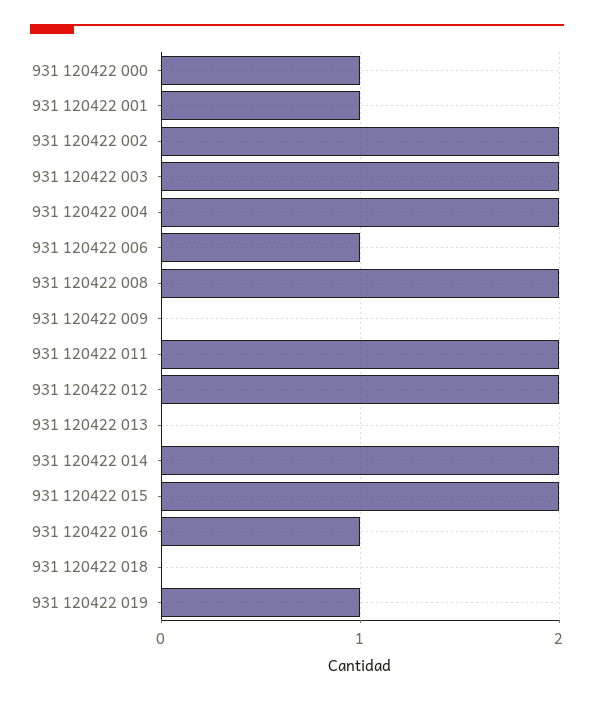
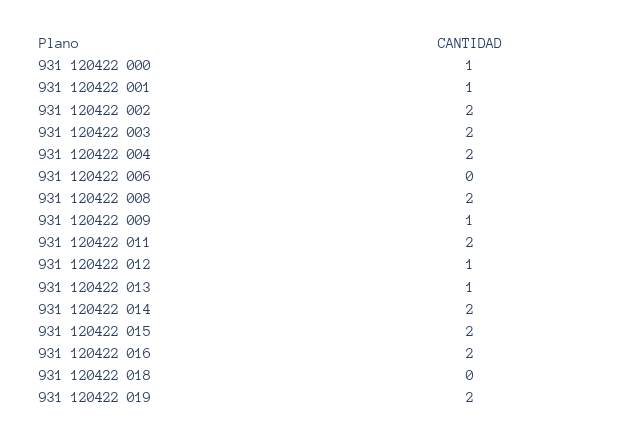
  {
    "931 120422 000": 1,
    "931 120422 001": 1,
    "931 120422 002": 2,
    "931 120422 003": 2,
    "931 120422 004": 2,
-   "931 120422 006": 1,
+   "931 120422 006": 0,
    "931 120422 008": 2,
-   "931 120422 009": 0,
+   "931 120422 009": 1,
    "931 120422 011": 2,
-   "931 120422 012": 2,
+   "931 120422 012": 1,
-   "931 120422 013": 0,
+   "931 120422 013": 1,
    "931 120422 014": 2,
    "931 120422 015": 2,
-   "931 120422 016": 1,
+   "931 120422 016": 2,
    "931 120422 018": 0,
-   "931 120422 019": 1
+   "931 120422 019": 2
  }

